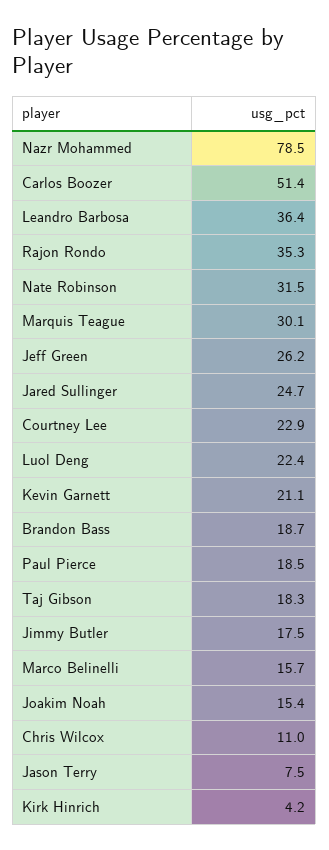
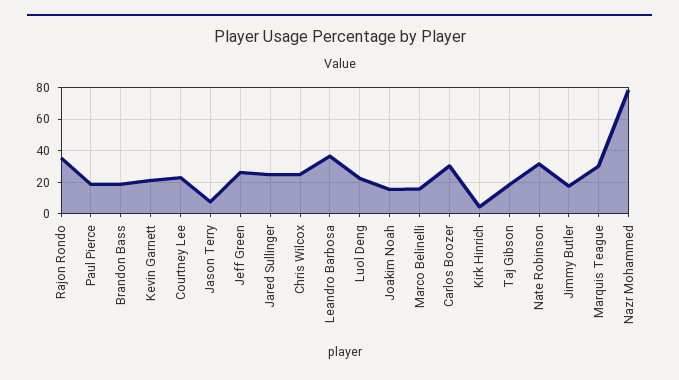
  {
    "Nazr Mohammed": 78.5,
-   "Carlos Boozer": 51.4,
+   "Carlos Boozer": 30,
    "Leandro Barbosa": 36.4,
    "Rajon Rondo": 35.3,
    "Nate Robinson": 31.5,
    "Marquis Teague": 30.1,
    "Jeff Green": 26.2,
    "Jared Sullinger": 24.7,
    "Courtney Lee": 22.9,
    "Luol Deng": 22.4,
    "Kevin Garnett": 21.1,
    "Brandon Bass": 18.7,
    "Paul Pierce": 18.5,
    "Taj Gibson": 18.3,
    "Jimmy Butler": 17.5,
    "Marco Belinelli": 15.7,
    "Joakim Noah": 15.4,
-   "Chris Wilcox": 11,
+   "Chris Wilcox": 25,
    "Jason Terry": 7.5,
    "Kirk Hinrich": 4.2
  }

